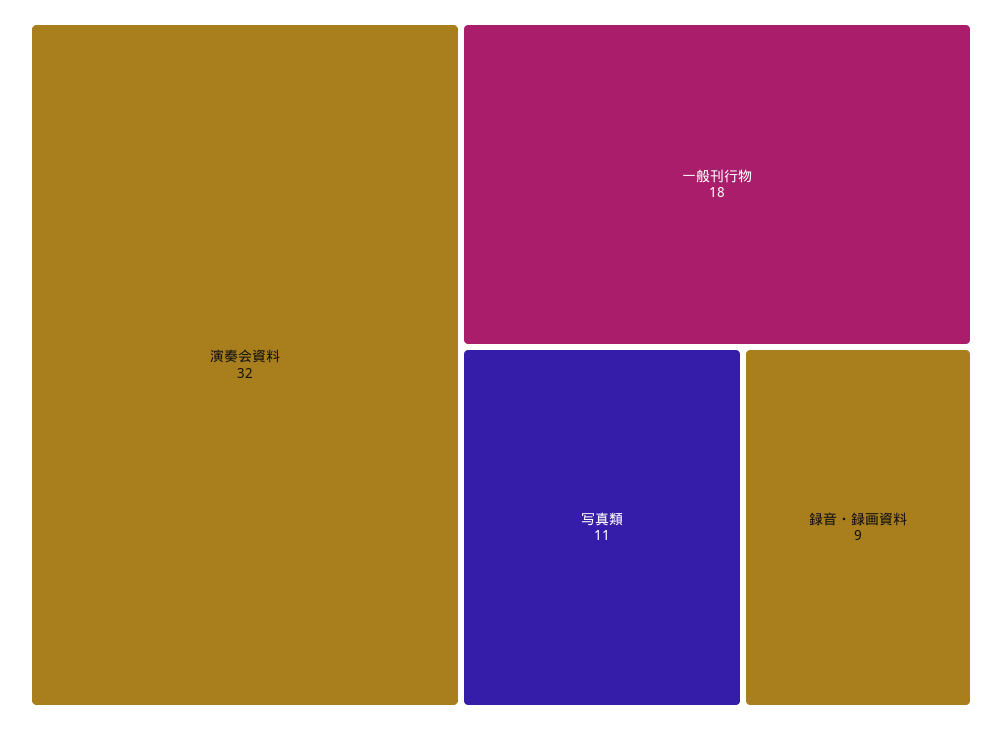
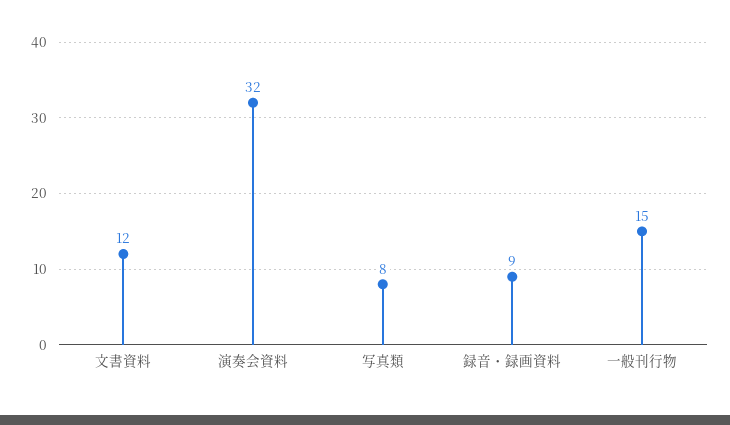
  {
    "演奏会資料": 32,
-   "一般刊行物": 18,
+   "一般刊行物": 15,
-   "写真類": 11,
+   "写真類": 8,
-   "録音・録画資料": 9
+   "録音・録画資料": 9,
+   "文書資料": 12
  }

